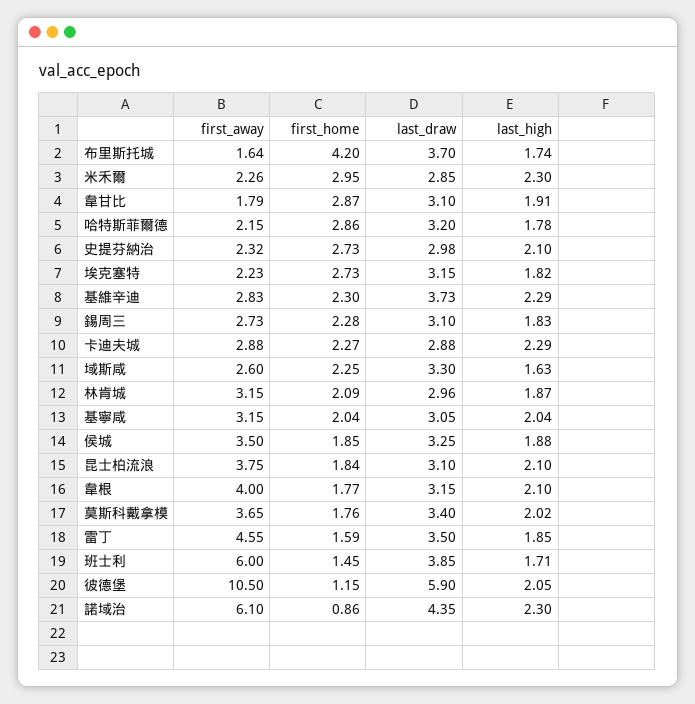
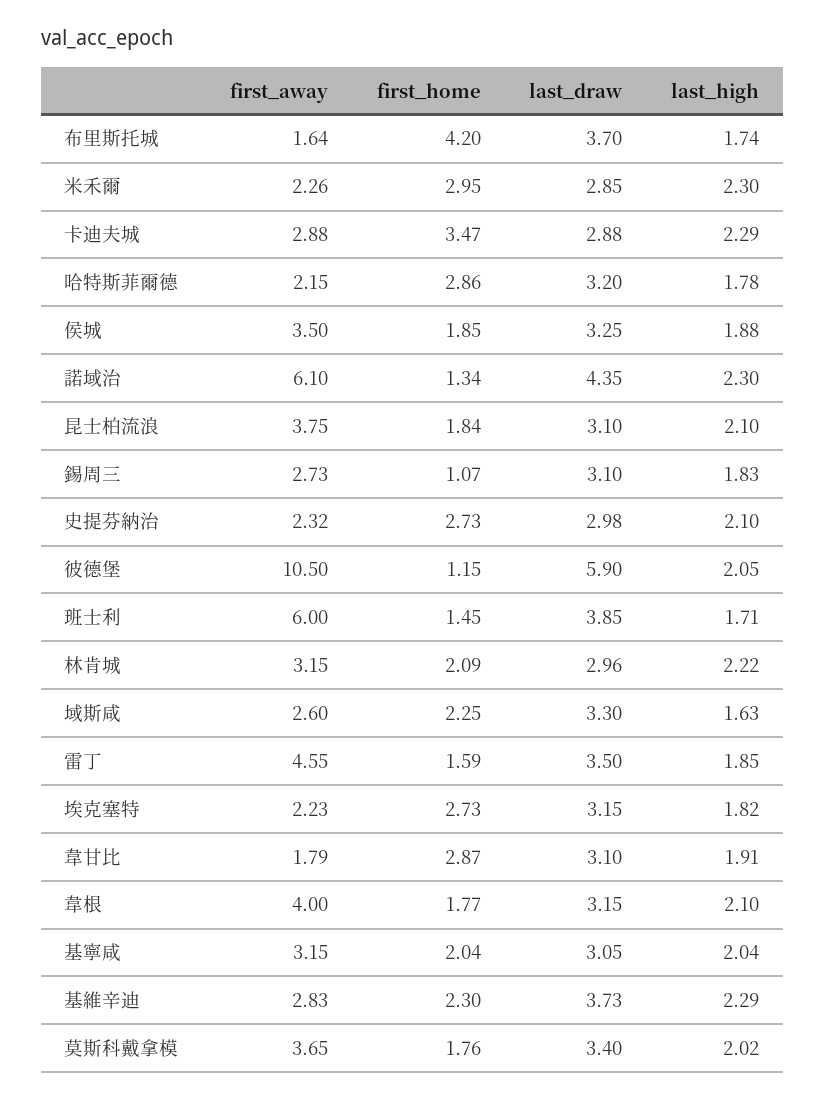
  {
    "first_away": {
      "布里斯托城": 1.64,
      "米禾爾": 2.26,
      "韋甘比": 1.79,
      "哈特斯菲爾德": 2.15,
      "史提芬納治": 2.32,
      "埃克塞特": 2.23,
      "基維辛迪": 2.83,
      "錫周三": 2.73,
      "卡迪夫城": 2.88,
      "域斯咸": 2.6,
      "林肯城": 3.15,
      "基寧咸": 3.15,
      "侯城": 3.5,
      "昆士柏流浪": 3.75,
      "韋根": 4,
      "莫斯科戴拿模": 3.65,
      "雷丁": 4.55,
      "班士利": 6,
      "彼德堡": 10.5,
      "諾域治": 6.1
    },
    "first_home": {
      "布里斯托城": 4.2,
      "米禾爾": 2.95,
      "韋甘比": 2.87,
      "哈特斯菲爾德": 2.86,
      "史提芬納治": 2.73,
      "埃克塞特": 2.73,
      "基維辛迪": 2.3,
-     "錫周三": 2.28,
+     "錫周三": 1.07,
-     "卡迪夫城": 2.27,
+     "卡迪夫城": 3.47,
      "域斯咸": 2.25,
      "林肯城": 2.09,
      "基寧咸": 2.04,
      "侯城": 1.85,
      "昆士柏流浪": 1.84,
      "韋根": 1.77,
      "莫斯科戴拿模": 1.76,
      "雷丁": 1.59,
      "班士利": 1.45,
      "彼德堡": 1.15,
-     "諾域治": 0.86
+     "諾域治": 1.34
    },
    "last_draw": {
      "布里斯托城": 3.7,
      "米禾爾": 2.85,
      "韋甘比": 3.1,
      "哈特斯菲爾德": 3.2,
      "史提芬納治": 2.98,
      "埃克塞特": 3.15,
      "基維辛迪": 3.73,
      "錫周三": 3.1,
      "卡迪夫城": 2.88,
      "域斯咸": 3.3,
      "林肯城": 2.96,
      "基寧咸": 3.05,
      "侯城": 3.25,
      "昆士柏流浪": 3.1,
      "韋根": 3.15,
      "莫斯科戴拿模": 3.4,
      "雷丁": 3.5,
      "班士利": 3.85,
      "彼德堡": 5.9,
      "諾域治": 4.35
    },
    "last_high": {
      "布里斯托城": 1.74,
      "米禾爾": 2.3,
      "韋甘比": 1.91,
      "哈特斯菲爾德": 1.78,
      "史提芬納治": 2.1,
      "埃克塞特": 1.82,
      "基維辛迪": 2.29,
      "錫周三": 1.83,
      "卡迪夫城": 2.29,
      "域斯咸": 1.63,
-     "林肯城": 1.87,
+     "林肯城": 2.22,
      "基寧咸": 2.04,
      "侯城": 1.88,
      "昆士柏流浪": 2.1,
      "韋根": 2.1,
      "莫斯科戴拿模": 2.02,
      "雷丁": 1.85,
      "班士利": 1.71,
      "彼德堡": 2.05,
      "諾域治": 2.3
    }
  }

